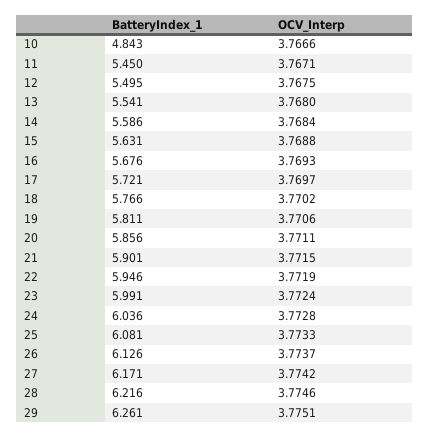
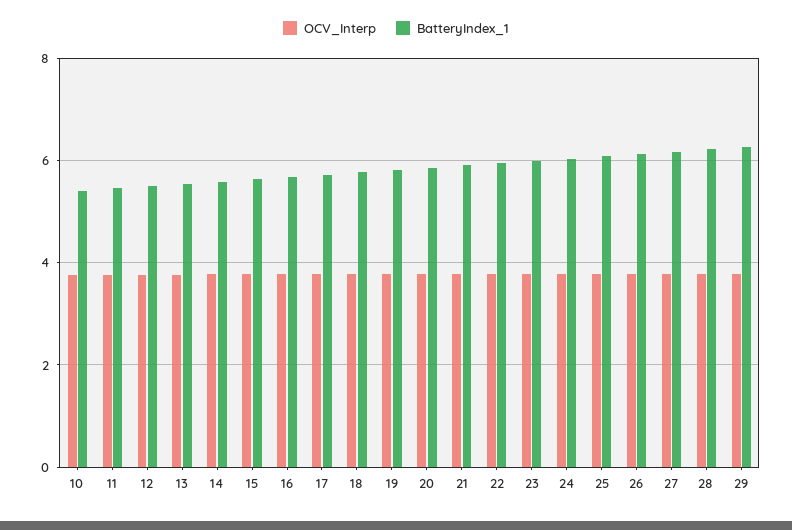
  {
    "BatteryIndex_1": {
-     "10": 4.843,
+     "10": 5.4,
      "11": 5.45,
      "12": 5.495,
      "13": 5.541,
      "14": 5.586,
      "15": 5.631,
      "16": 5.676,
      "17": 5.721,
      "18": 5.766,
      "19": 5.811,
      "20": 5.856,
      "21": 5.901,
      "22": 5.946,
      "23": 5.991,
      "24": 6.036,
      "25": 6.081,
      "26": 6.126,
      "27": 6.171,
      "28": 6.216,
      "29": 6.261
    },
    "OCV_Interp": {
      "10": 3.7666,
      "11": 3.7671,
      "12": 3.7675,
      "13": 3.768,
      "14": 3.7684,
      "15": 3.7688,
      "16": 3.7693,
      "17": 3.7697,
      "18": 3.7702,
      "19": 3.7706,
      "20": 3.7711,
      "21": 3.7715,
      "22": 3.7719,
      "23": 3.7724,
      "24": 3.7728,
      "25": 3.7733,
      "26": 3.7737,
      "27": 3.7742,
      "28": 3.7746,
      "29": 3.7751
    }
  }

